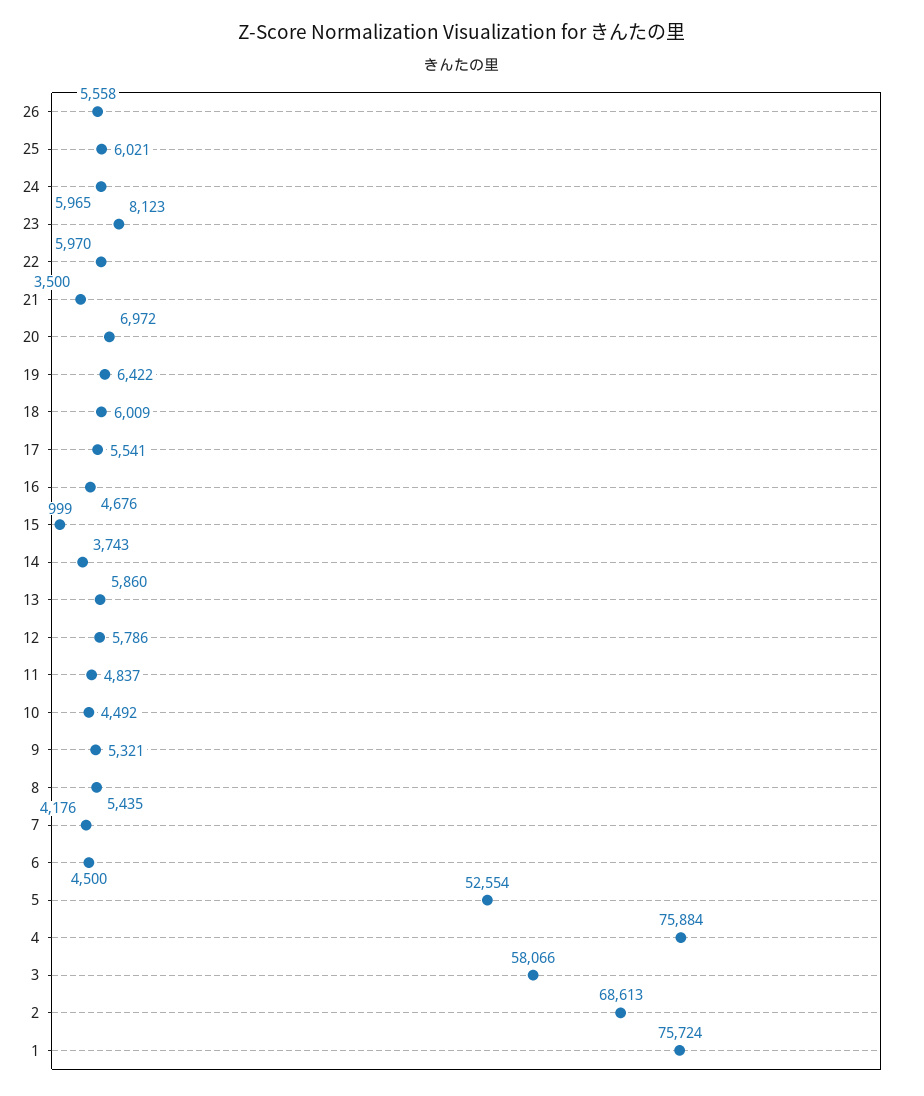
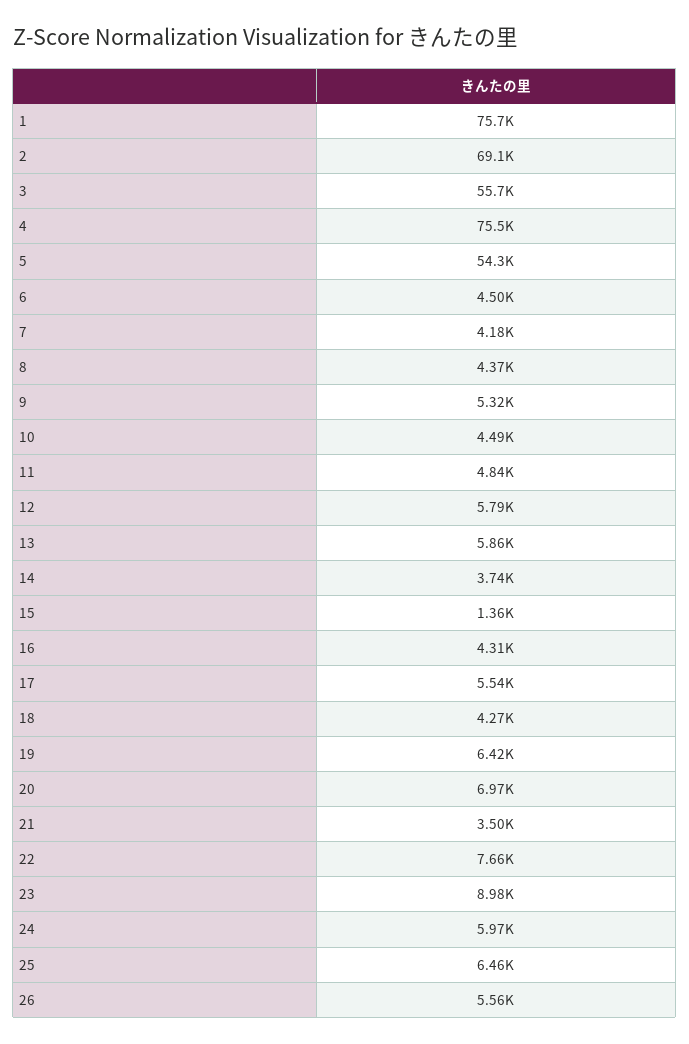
  {
    "26": 5558,
-   "25": 6021,
+   "25": 6460,
    "24": 5965,
-   "23": 8123,
+   "23": 8980,
-   "22": 5970,
+   "22": 7660,
    "21": 3500,
    "20": 6972,
    "19": 6422,
-   "18": 6009,
+   "18": 4270,
    "17": 5541,
-   "16": 4676,
+   "16": 4310,
-   "15": 999,
+   "15": 1360,
    "14": 3743,
    "13": 5860,
    "12": 5786,
    "11": 4837,
    "10": 4492,
    "9": 5321,
-   "8": 5435,
+   "8": 4370,
    "7": 4176,
    "6": 4500,
-   "5": 52554,
+   "5": 54300,
-   "4": 75884,
+   "4": 75500,
-   "3": 58066,
+   "3": 55700,
-   "2": 68613,
+   "2": 69100,
    "1": 75724
  }

